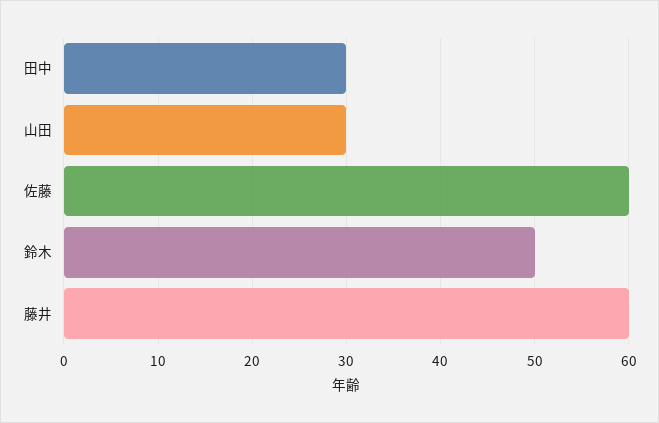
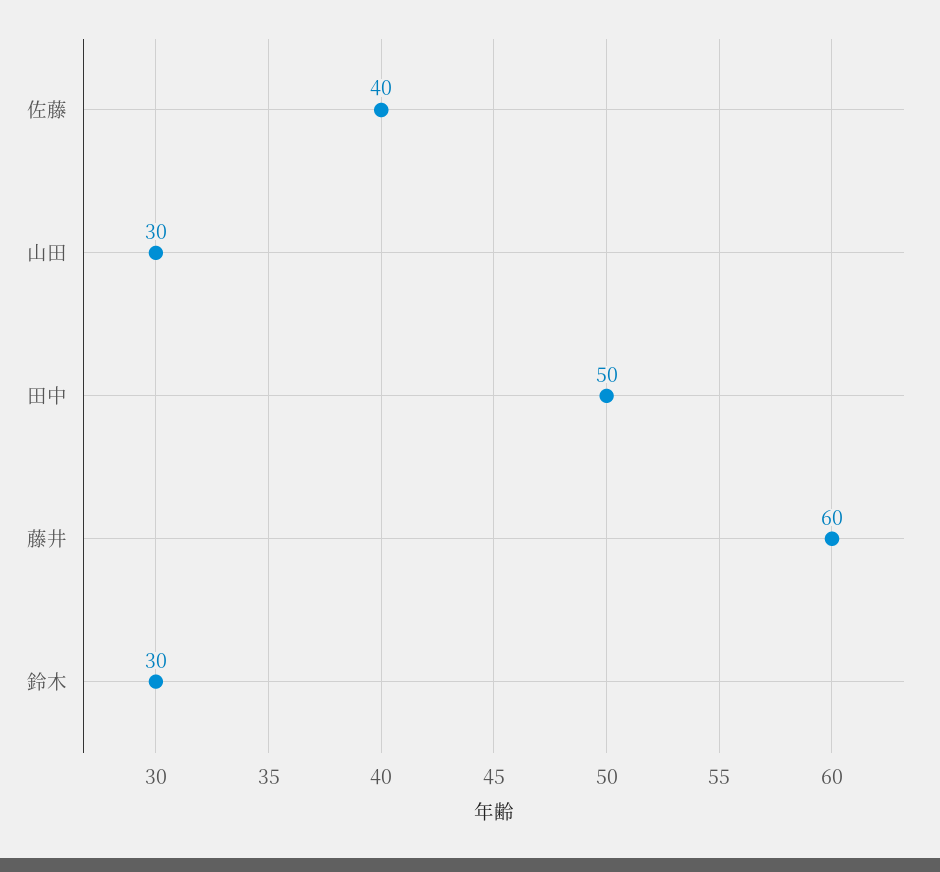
  {
-   "田中": 30,
+   "田中": 50,
    "山田": 30,
-   "佐藤": 60,
+   "佐藤": 40,
-   "鈴木": 50,
+   "鈴木": 30,
    "藤井": 60
  }

